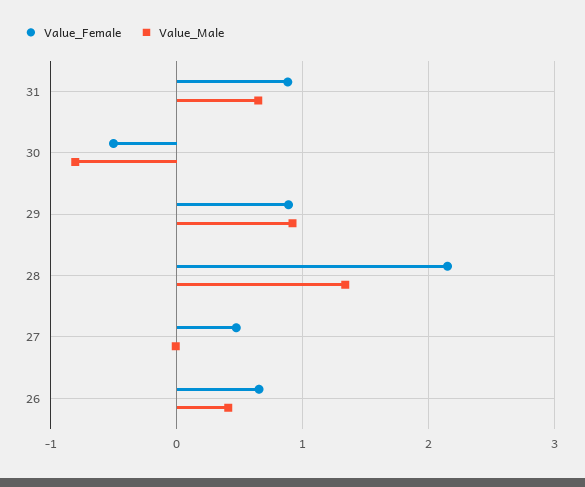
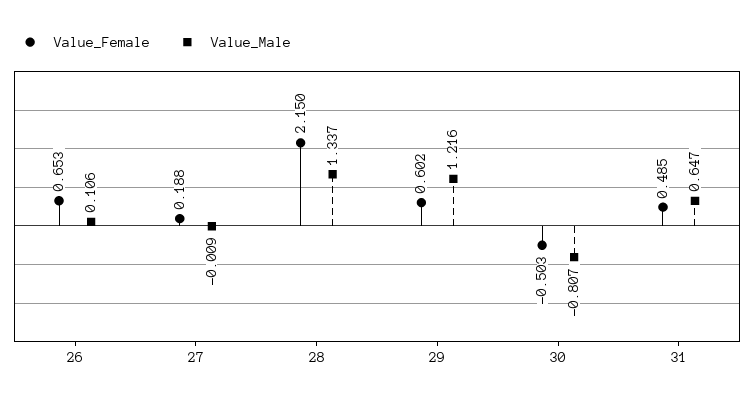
  {
    "Value_Female": {
-     "31": 0.9,
+     "31": 0.485,
      "30": -0.503,
-     "29": 0.9,
+     "29": 0.602,
      "28": 2.15,
-     "27": 0.5,
+     "27": 0.188,
      "26": 0.653
    },
    "Value_Male": {
      "31": 0.647,
      "30": -0.807,
-     "29": 0.9,
+     "29": 1.216,
      "28": 1.337,
      "27": -0.009,
-     "26": 0.4
+     "26": 0.106
    }
  }

